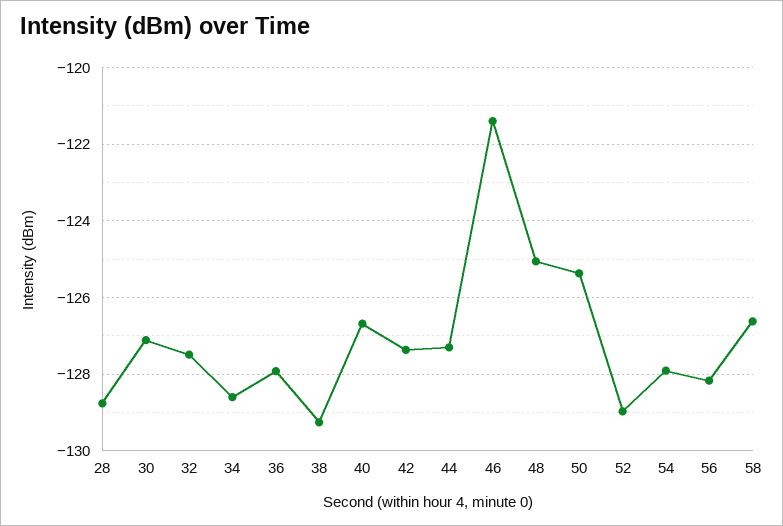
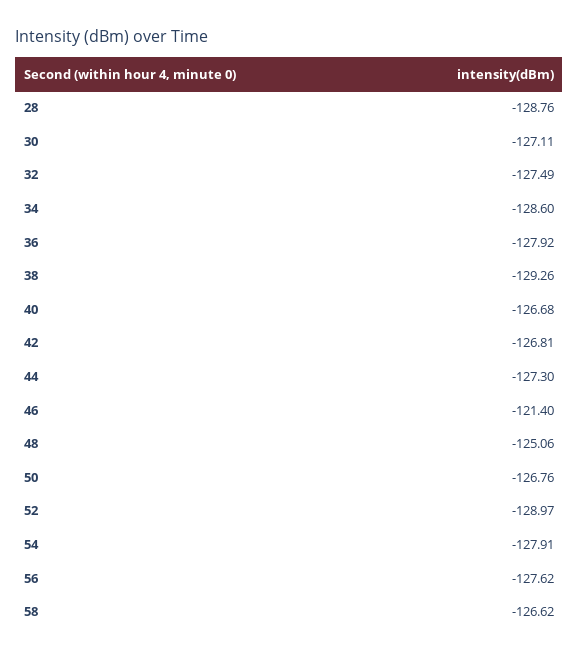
  {
    "28": -128.76,
    "30": -127.11,
    "32": -127.49,
    "34": -128.6,
    "36": -127.92,
    "38": -129.26,
    "40": -126.68,
-   "42": -127.4,
+   "42": -126.81,
    "44": -127.3,
    "46": -121.4,
    "48": -125.06,
-   "50": -125.4,
+   "50": -126.76,
    "52": -128.97,
    "54": -127.91,
-   "56": -128.2,
+   "56": -127.62,
    "58": -126.62
  }

